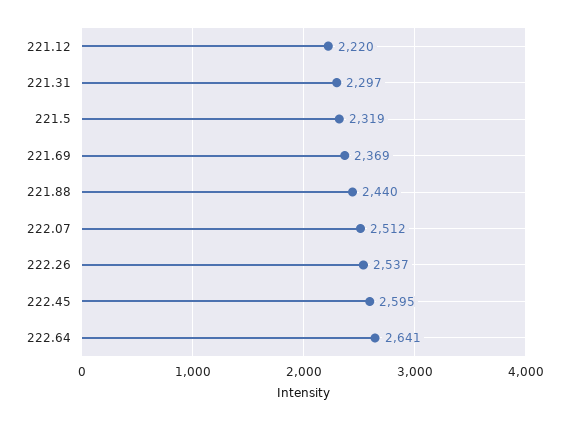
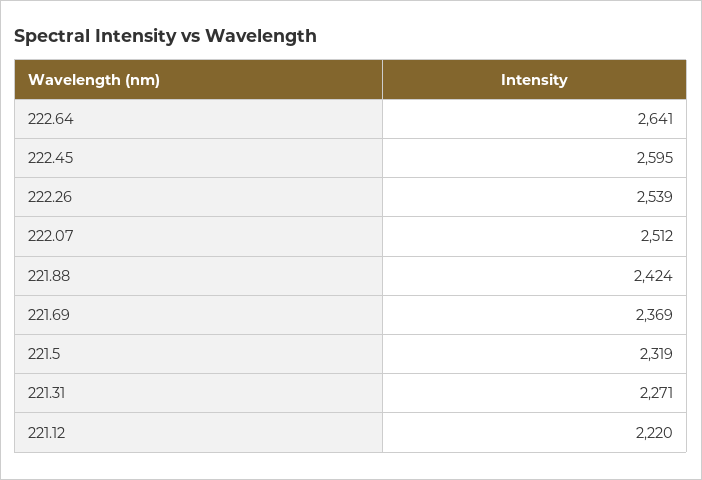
  {
    "221.12": 2220,
-   "221.31": 2297,
+   "221.31": 2271,
    "221.5": 2319,
    "221.69": 2369,
-   "221.88": 2440,
+   "221.88": 2424,
    "222.07": 2512,
-   "222.26": 2537,
+   "222.26": 2539,
    "222.45": 2595,
    "222.64": 2641
  }

